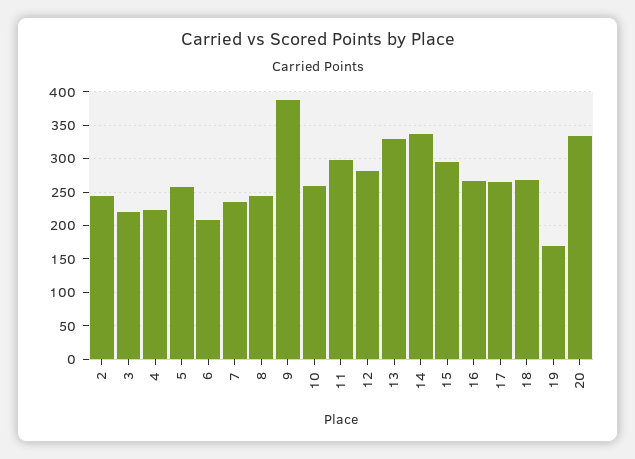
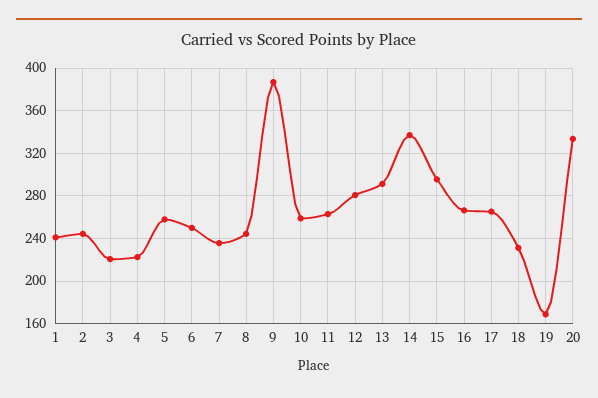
  {
    "2": 240,
    "3": 220,
    "4": 220,
    "5": 260,
-   "6": 210,
+   "6": 250,
    "7": 240,
    "8": 240,
    "9": 390,
    "10": 260,
-   "11": 300,
+   "11": 260,
    "12": 280,
-   "13": 330,
+   "13": 290,
    "14": 340,
    "15": 300,
    "16": 270,
    "17": 270,
-   "18": 270,
+   "18": 230,
    "19": 170,
-   "20": 330
+   "20": 330,
+   "1": 240
  }

